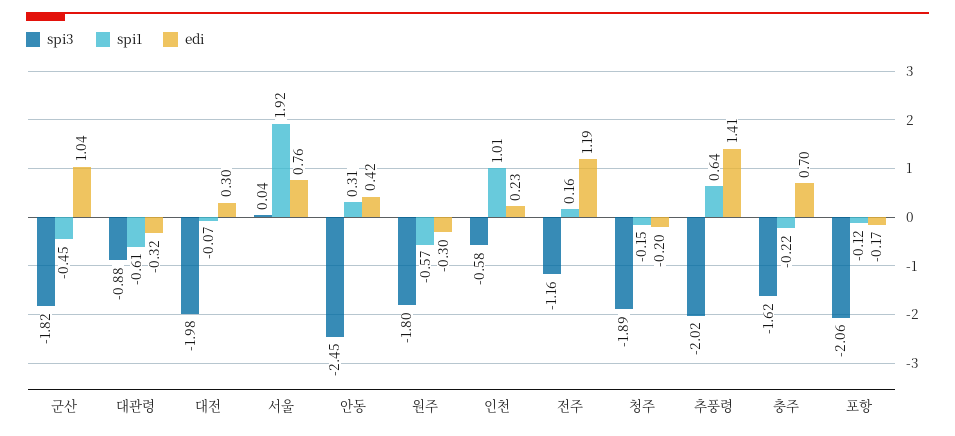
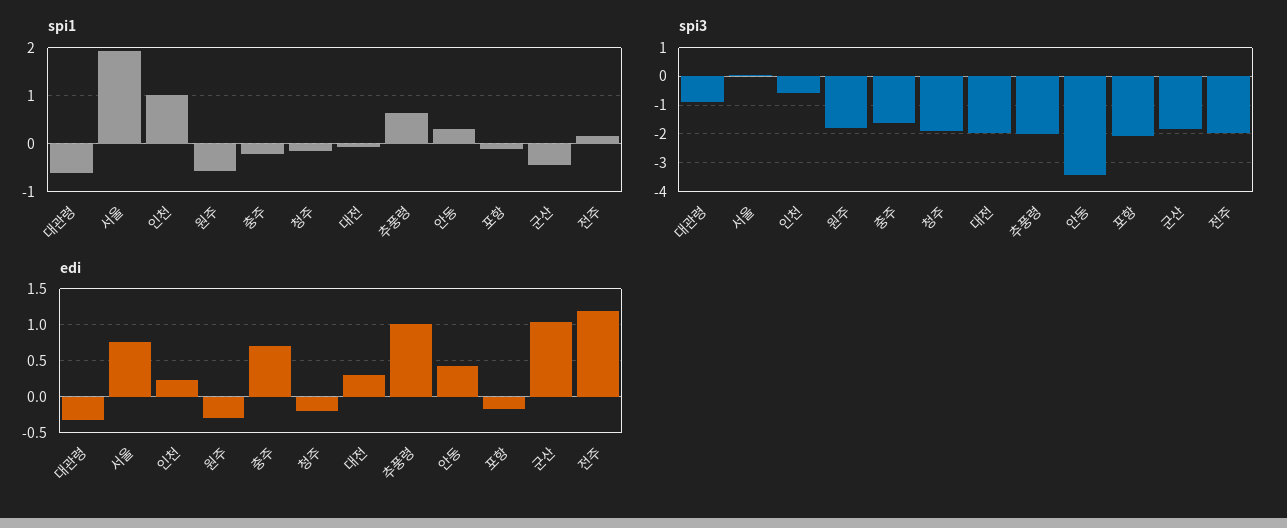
  {
    "spi3": {
      "군산": -1.82,
      "대관령": -0.88,
      "대전": -1.98,
      "서울": 0.04,
-     "안동": -2.45,
+     "안동": -3.5,
      "원주": -1.8,
      "인천": -0.58,
-     "전주": -1.16,
+     "전주": -2,
      "청주": -1.89,
      "추풍령": -2.02,
      "충주": -1.62,
      "포항": -2.06
    },
    "spi1": {
      "군산": -0.45,
      "대관령": -0.61,
      "대전": -0.07,
      "서울": 1.92,
      "안동": 0.31,
      "원주": -0.57,
      "인천": 1.01,
      "전주": 0.16,
      "청주": -0.15,
      "추풍령": 0.64,
      "충주": -0.22,
      "포항": -0.12
    },
    "edi": {
      "군산": 1.04,
      "대관령": -0.32,
      "대전": 0.3,
      "서울": 0.76,
      "안동": 0.42,
      "원주": -0.3,
      "인천": 0.23,
      "전주": 1.19,
      "청주": -0.2,
-     "추풍령": 1.41,
+     "추풍령": 1,
      "충주": 0.7,
      "포항": -0.17
    }
  }

